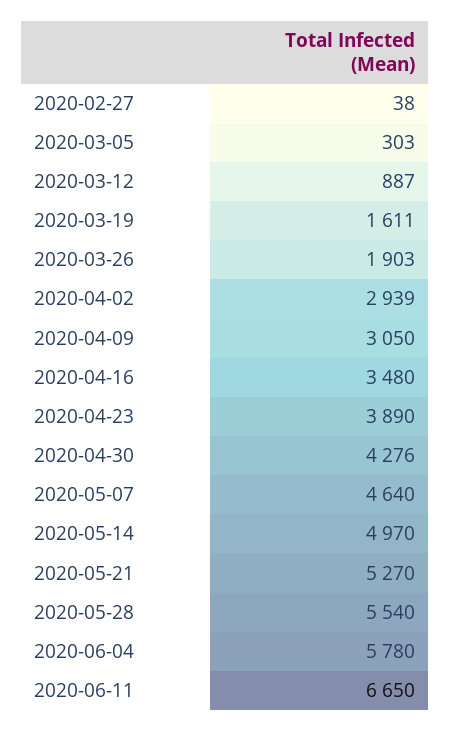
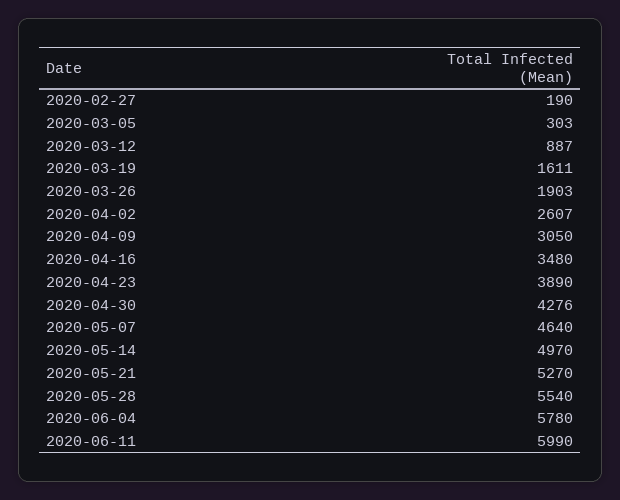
  {
-   "2020-02-27": 38,
+   "2020-02-27": 190,
    "2020-03-05": 303,
    "2020-03-12": 887,
    "2020-03-19": 1611,
    "2020-03-26": 1903,
-   "2020-04-02": 2939,
+   "2020-04-02": 2607,
    "2020-04-09": 3050,
    "2020-04-16": 3480,
    "2020-04-23": 3890,
    "2020-04-30": 4276,
    "2020-05-07": 4640,
    "2020-05-14": 4970,
    "2020-05-21": 5270,
    "2020-05-28": 5540,
    "2020-06-04": 5780,
-   "2020-06-11": 6650
+   "2020-06-11": 5990
  }

